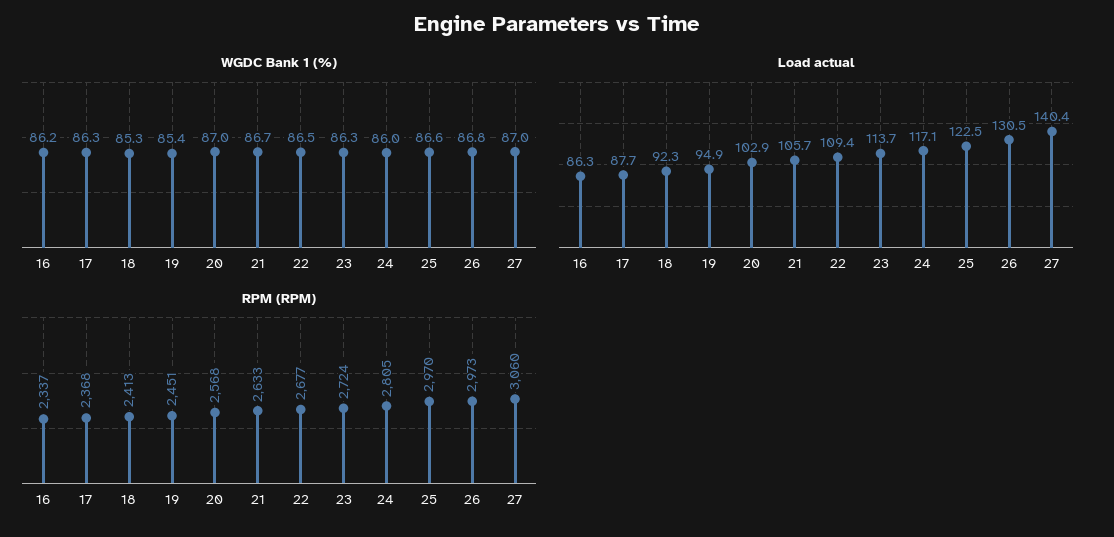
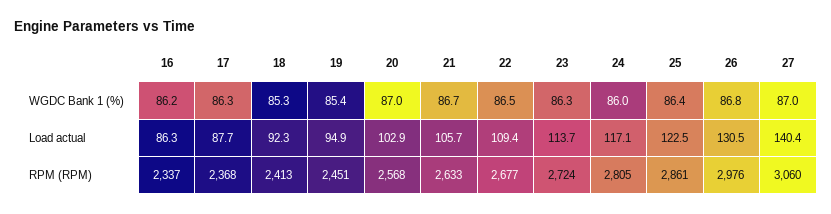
  {
    "WGDC Bank 1 (%)": {
      "16": 86.2,
      "17": 86.3,
      "18": 85.3,
      "19": 85.4,
      "20": 87,
      "21": 86.7,
      "22": 86.5,
      "23": 86.3,
      "24": 86,
-     "25": 86.6,
+     "25": 86.4,
      "26": 86.8,
      "27": 87
    },
    "Load actual": {
      "16": 86.3,
      "17": 87.7,
      "18": 92.3,
      "19": 94.9,
      "20": 102.9,
      "21": 105.7,
      "22": 109.4,
      "23": 113.7,
      "24": 117.1,
      "25": 122.5,
      "26": 130.5,
      "27": 140.4
    },
    "RPM (RPM)": {
      "16": 2337,
      "17": 2368,
      "18": 2413,
      "19": 2451,
      "20": 2568,
      "21": 2633,
      "22": 2677,
      "23": 2724,
      "24": 2805,
-     "25": 2970,
+     "25": 2861,
-     "26": 2973,
+     "26": 2976,
      "27": 3060
    }
  }

